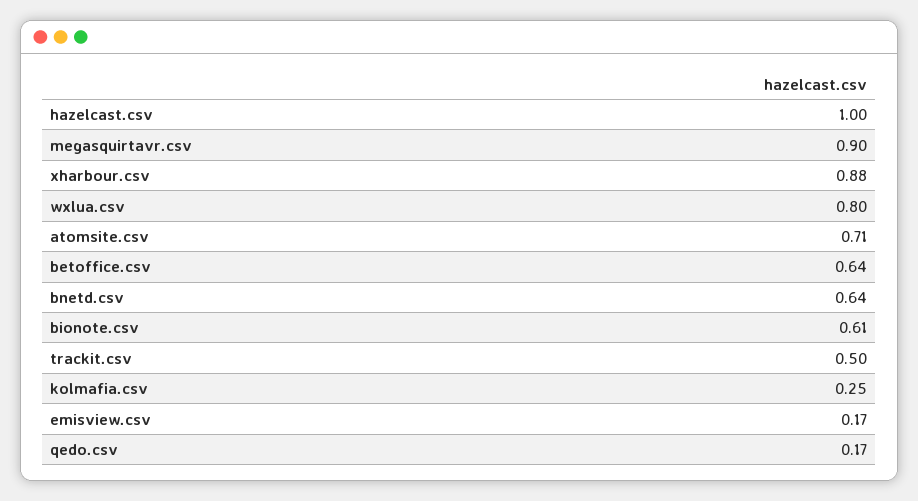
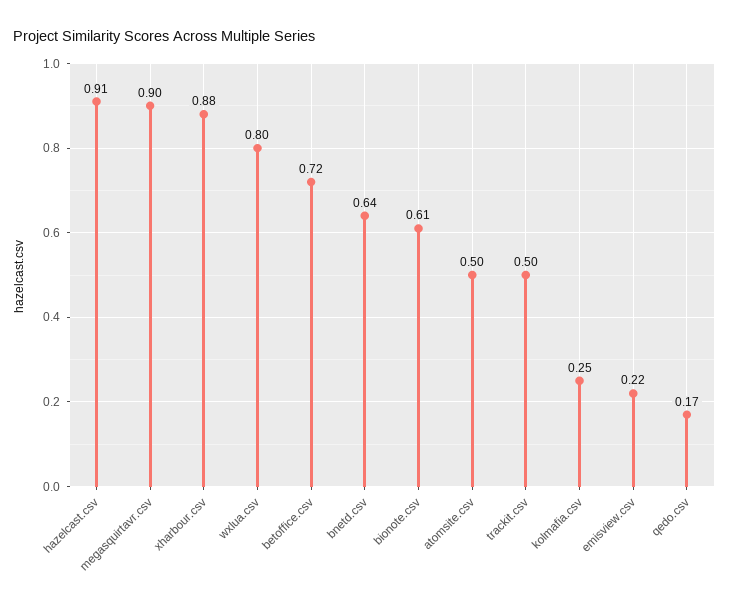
  {
-   "hazelcast.csv": 1,
+   "hazelcast.csv": 0.91,
    "megasquirtavr.csv": 0.9,
    "xharbour.csv": 0.88,
    "wxlua.csv": 0.8,
-   "atomsite.csv": 0.71,
+   "atomsite.csv": 0.5,
-   "betoffice.csv": 0.64,
+   "betoffice.csv": 0.72,
    "bnetd.csv": 0.64,
    "bionote.csv": 0.61,
    "trackit.csv": 0.5,
    "kolmafia.csv": 0.25,
-   "emisview.csv": 0.17,
+   "emisview.csv": 0.22,
    "qedo.csv": 0.17
  }

